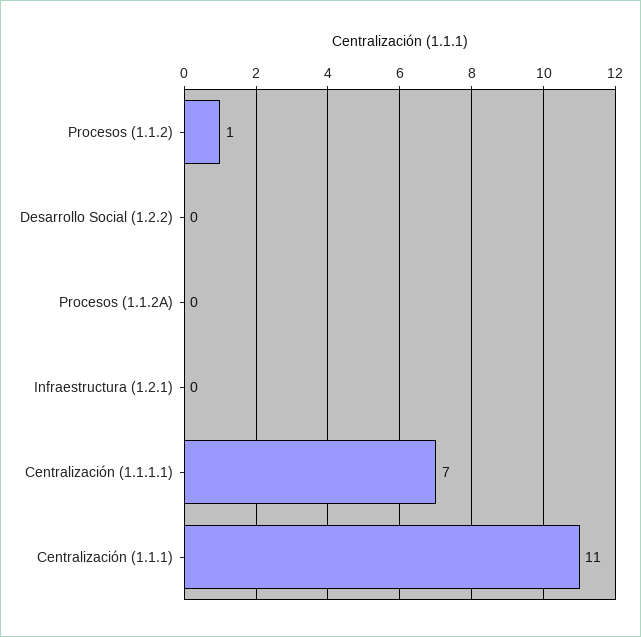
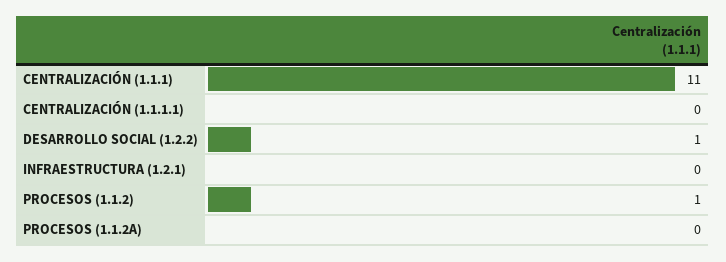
  {
    "Procesos (1.1.2)": 1,
-   "Desarrollo Social (1.2.2)": 0,
+   "Desarrollo Social (1.2.2)": 1,
    "Procesos (1.1.2A)": 0,
    "Infraestructura (1.2.1)": 0,
-   "Centralización (1.1.1.1)": 7,
+   "Centralización (1.1.1.1)": 0,
    "Centralización (1.1.1)": 11
  }

